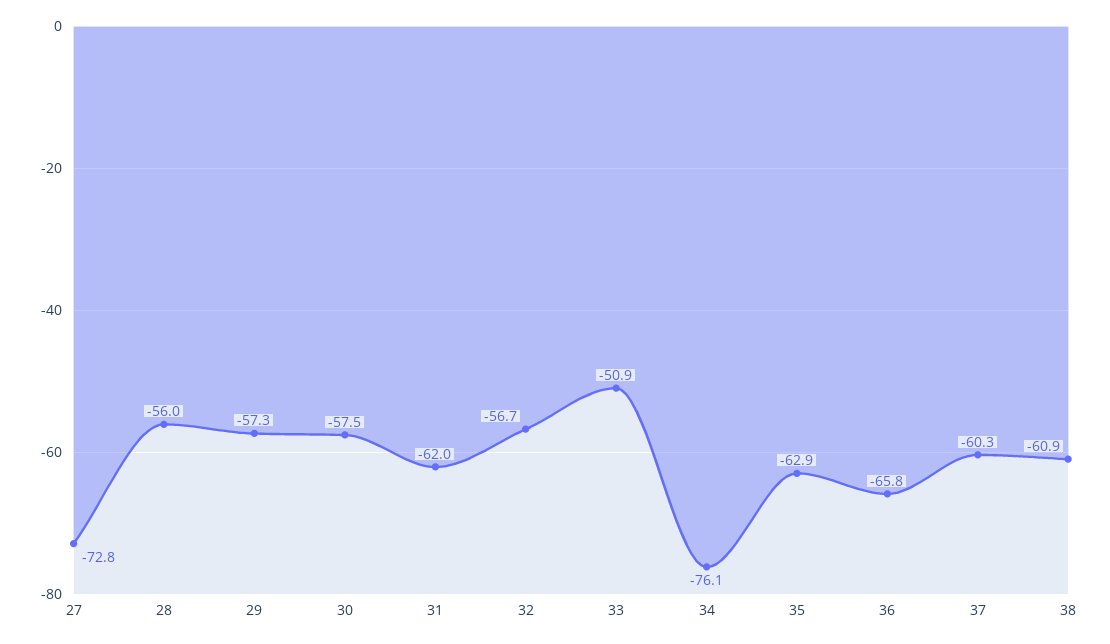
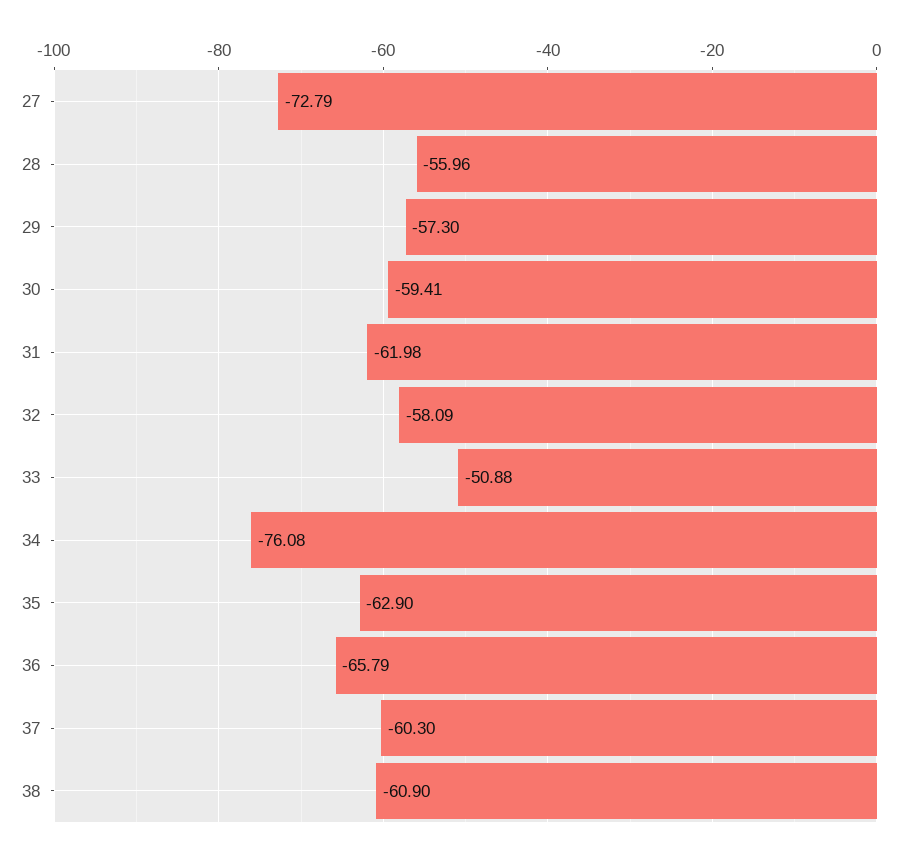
  {
    "27": -72.79,
    "28": -55.96,
    "29": -57.3,
-   "30": -57.5,
+   "30": -59.41,
    "31": -61.98,
-   "32": -56.7,
+   "32": -58.09,
    "33": -50.88,
    "34": -76.08,
    "35": -62.9,
    "36": -65.79,
    "37": -60.3,
    "38": -60.9
  }

